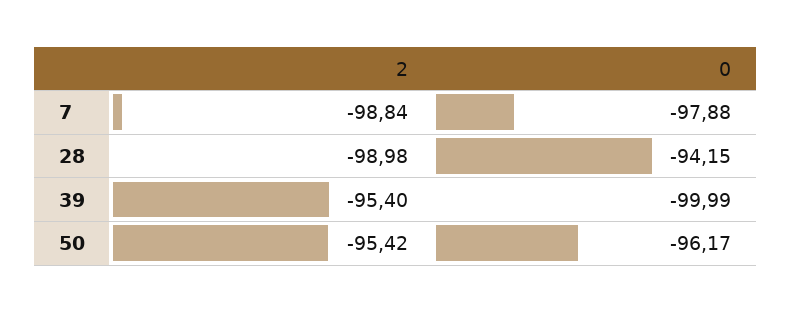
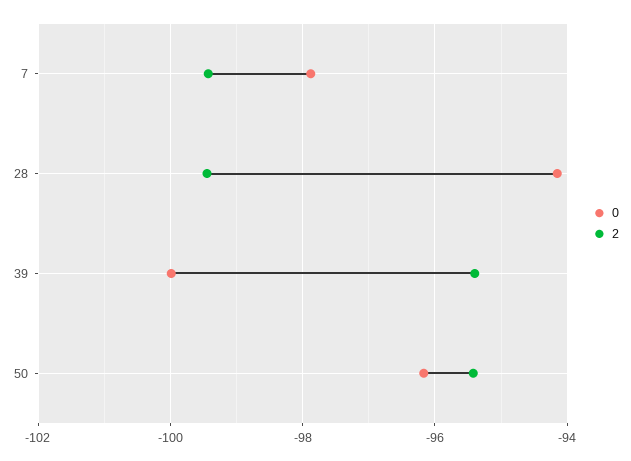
  {
    "2": {
-     "7": -98.84,
+     "7": -99.4,
-     "28": -98.98,
+     "28": -99.4,
      "39": -95.4,
      "50": -95.42
    },
    "0": {
      "7": -97.88,
      "28": -94.15,
      "39": -99.99,
      "50": -96.17
    }
  }

